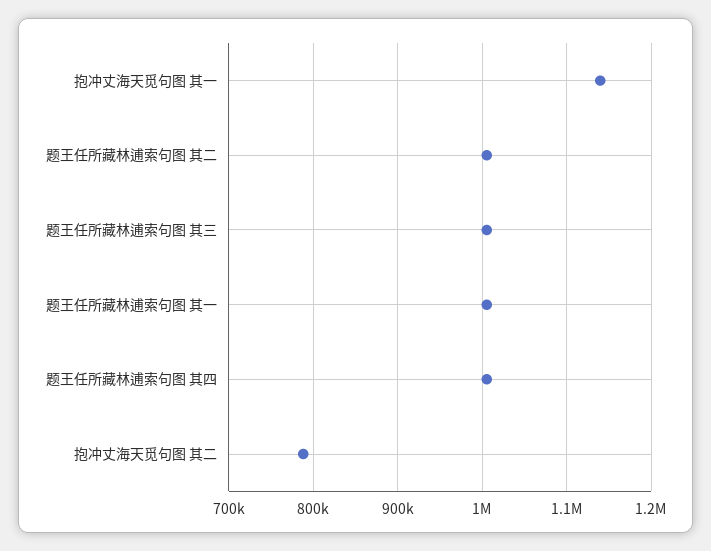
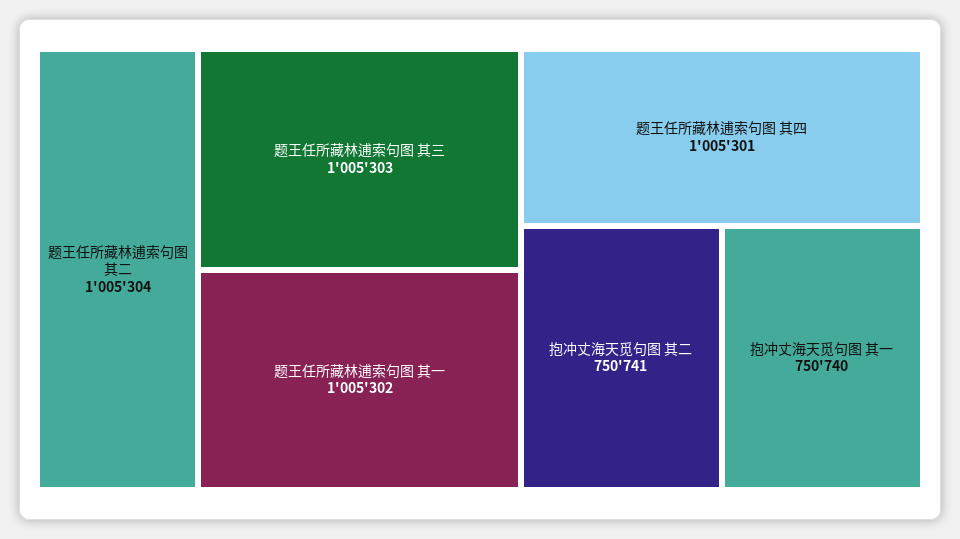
  {
-   "抱冲丈海天觅句图 其一": 1140000,
+   "抱冲丈海天觅句图 其一": 750740,
    "题王任所藏林逋索句图 其二": 1005304,
    "题王任所藏林逋索句图 其三": 1005303,
    "题王任所藏林逋索句图 其一": 1005302,
    "题王任所藏林逋索句图 其四": 1005301,
-   "抱冲丈海天觅句图 其二": 790000
+   "抱冲丈海天觅句图 其二": 750741
  }

